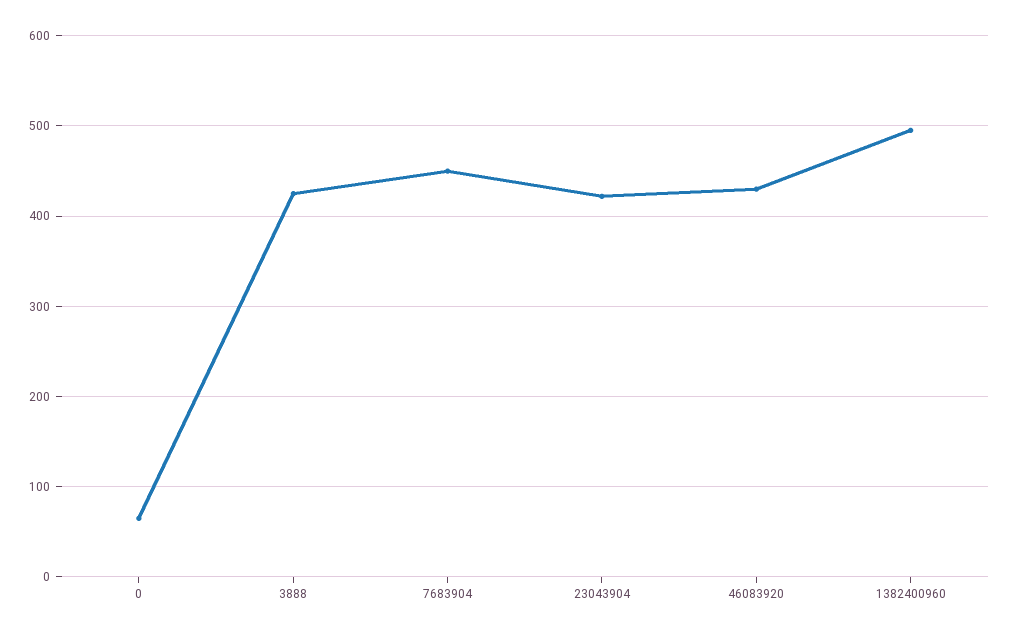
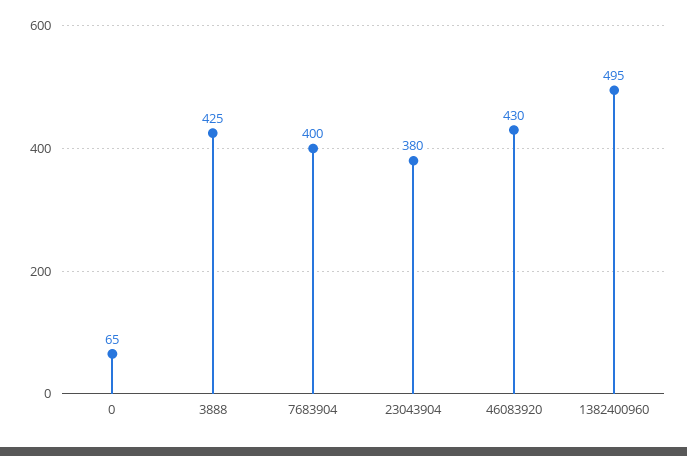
  {
    "0": 65,
    "3888": 425,
-   "7683904": 450,
+   "7683904": 400,
-   "23043904": 420,
+   "23043904": 380,
    "46083920": 430,
    "1382400960": 495
  }

